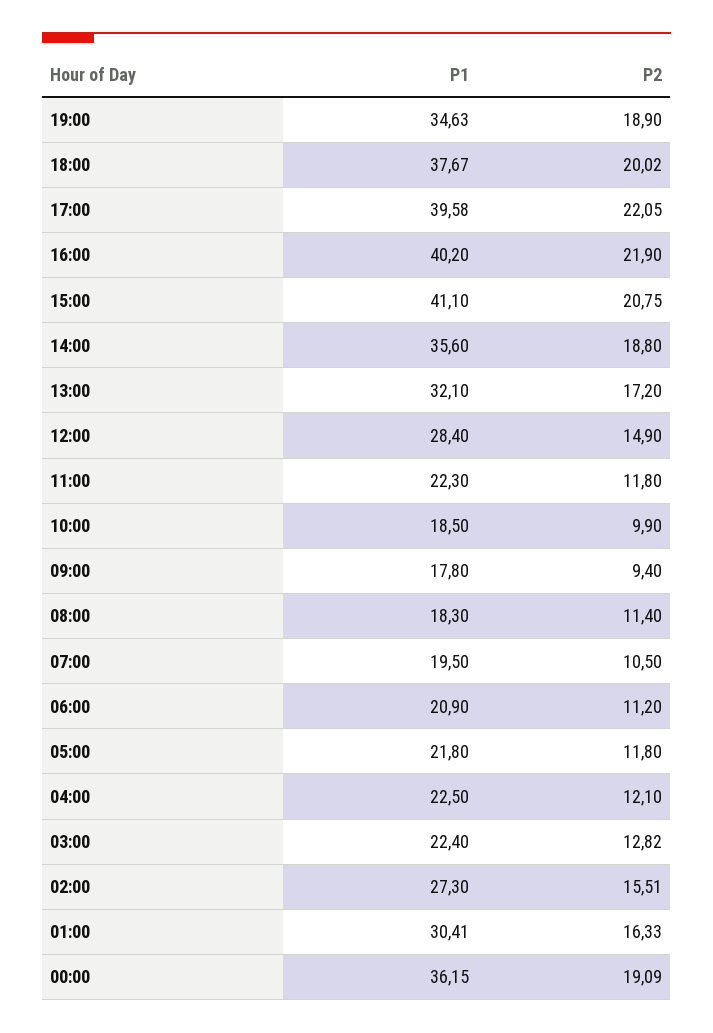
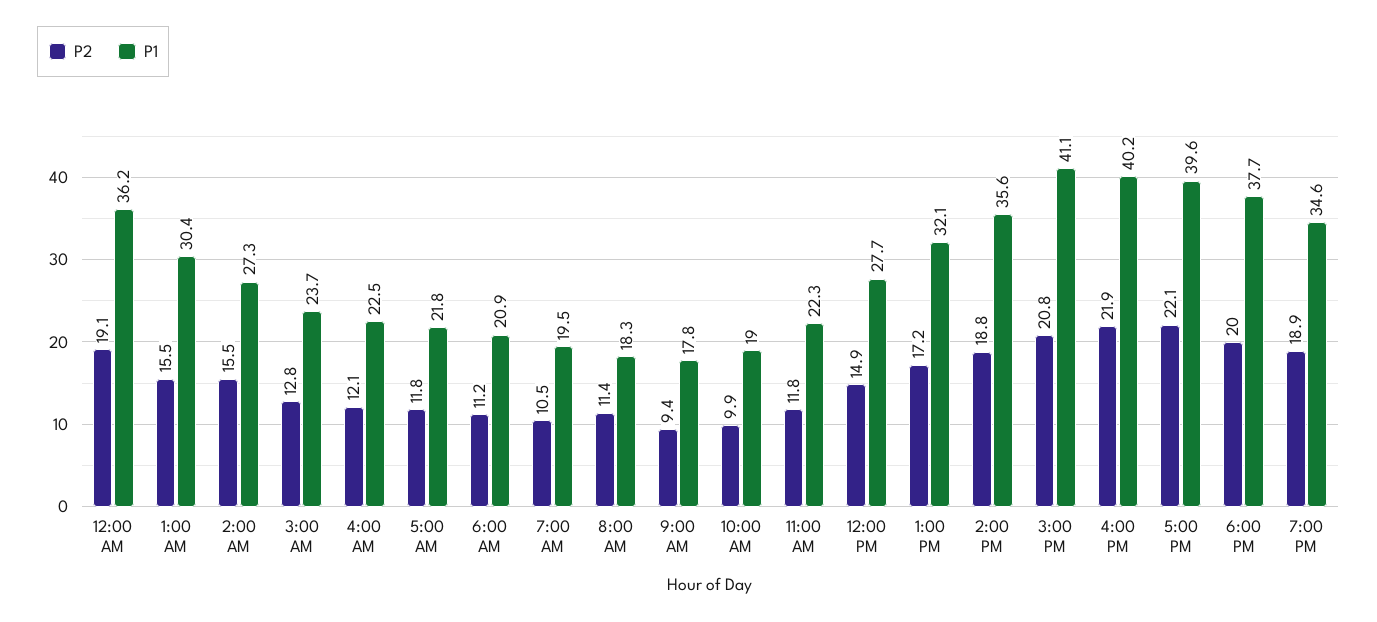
  {
    "P1": {
      "19:00": 34.63,
      "18:00": 37.67,
      "17:00": 39.58,
      "16:00": 40.2,
      "15:00": 41.1,
      "14:00": 35.6,
      "13:00": 32.1,
-     "12:00": 28.4,
+     "12:00": 27.7,
      "11:00": 22.3,
-     "10:00": 18.5,
+     "10:00": 19,
      "09:00": 17.8,
      "08:00": 18.3,
      "07:00": 19.5,
      "06:00": 20.9,
      "05:00": 21.8,
      "04:00": 22.5,
-     "03:00": 22.4,
+     "03:00": 23.7,
      "02:00": 27.3,
      "01:00": 30.41,
      "00:00": 36.15
    },
    "P2": {
      "19:00": 18.9,
      "18:00": 20.02,
      "17:00": 22.05,
      "16:00": 21.9,
      "15:00": 20.75,
      "14:00": 18.8,
      "13:00": 17.2,
      "12:00": 14.9,
      "11:00": 11.8,
      "10:00": 9.9,
      "09:00": 9.4,
      "08:00": 11.4,
      "07:00": 10.5,
      "06:00": 11.2,
      "05:00": 11.8,
      "04:00": 12.1,
      "03:00": 12.82,
      "02:00": 15.51,
-     "01:00": 16.33,
+     "01:00": 15.5,
      "00:00": 19.09
    }
  }

